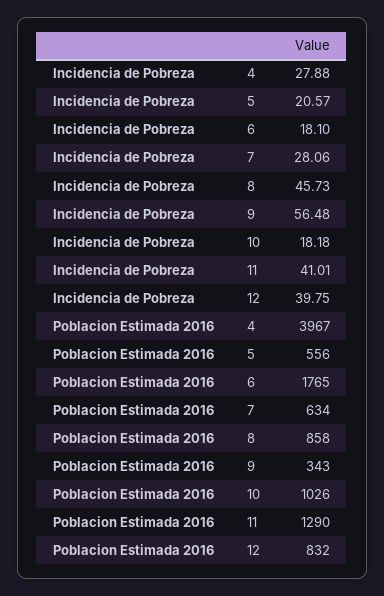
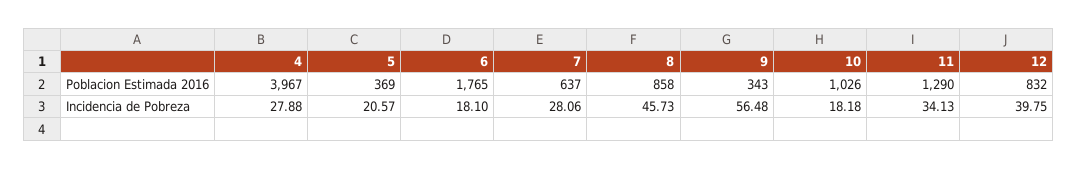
  {
    "Incidencia de Pobreza": {
      "4": 27.88,
      "5": 20.57,
      "6": 18.1,
      "7": 28.06,
      "8": 45.73,
      "9": 56.48,
      "10": 18.18,
-     "11": 41.01,
+     "11": 34.13,
      "12": 39.75
    },
    "Poblacion Estimada 2016": {
      "4": 3967,
-     "5": 556,
+     "5": 369,
      "6": 1765,
-     "7": 634,
+     "7": 637,
      "8": 858,
      "9": 343,
      "10": 1026,
      "11": 1290,
      "12": 832
    }
  }

